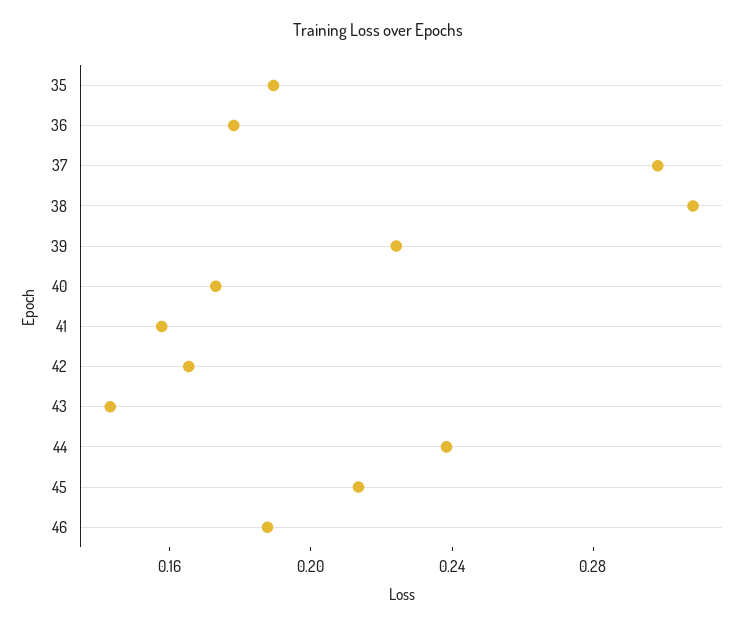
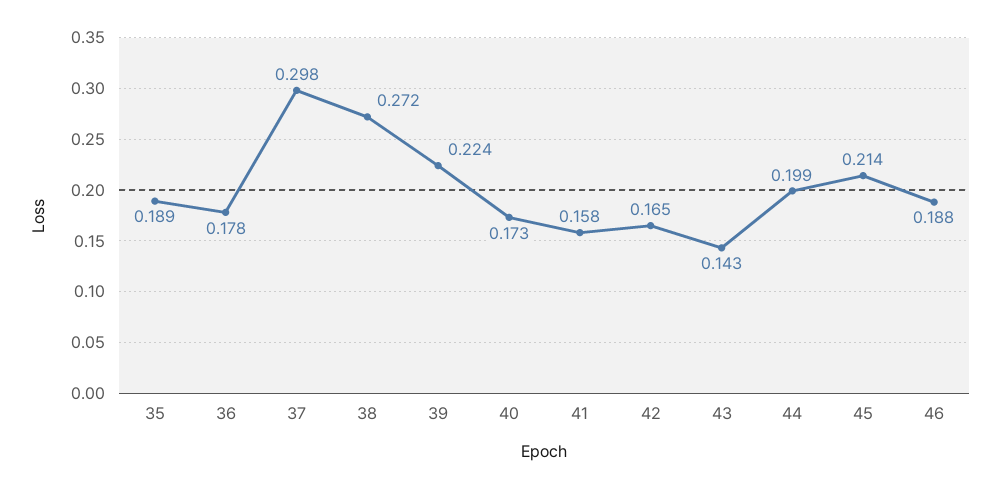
  {
    "35": 0.189,
    "36": 0.178,
    "37": 0.298,
-   "38": 0.31,
+   "38": 0.272,
    "39": 0.224,
    "40": 0.173,
    "41": 0.158,
    "42": 0.165,
    "43": 0.143,
-   "44": 0.24,
+   "44": 0.199,
    "45": 0.214,
    "46": 0.188
  }

